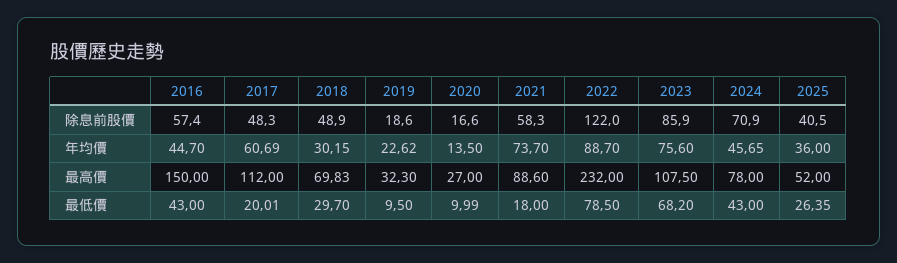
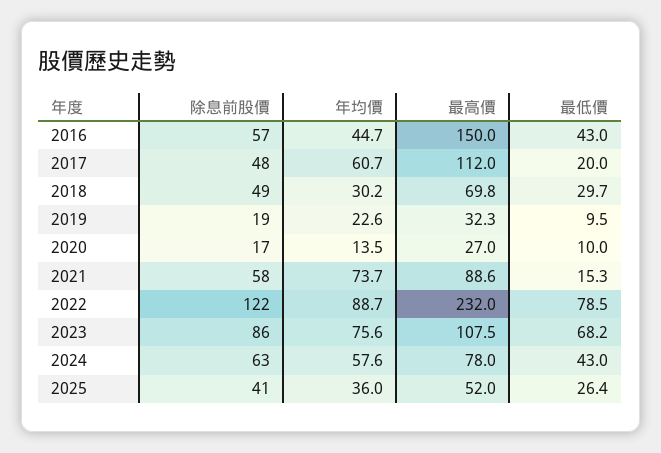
  {
    "2016": {
      "除息前股價": 57.4,
      "年均價": 44.7,
      "最高價": 150,
      "最低價": 43
    },
    "2017": {
      "除息前股價": 48.3,
      "年均價": 60.69,
      "最高價": 112,
      "最低價": 20.01
    },
    "2018": {
      "除息前股價": 48.9,
      "年均價": 30.15,
      "最高價": 69.83,
      "最低價": 29.7
    },
    "2019": {
      "除息前股價": 18.6,
      "年均價": 22.62,
      "最高價": 32.3,
      "最低價": 9.5
    },
    "2020": {
      "除息前股價": 16.6,
      "年均價": 13.5,
      "最高價": 27,
      "最低價": 9.99
    },
    "2021": {
      "除息前股價": 58.3,
      "年均價": 73.7,
      "最高價": 88.6,
-     "最低價": 18
+     "最低價": 15.3
    },
    "2022": {
      "除息前股價": 122,
      "年均價": 88.7,
      "最高價": 232,
      "最低價": 78.5
    },
    "2023": {
      "除息前股價": 85.9,
      "年均價": 75.6,
      "最高價": 107.5,
      "最低價": 68.2
    },
    "2024": {
-     "除息前股價": 70.9,
+     "除息前股價": 63,
-     "年均價": 45.65,
+     "年均價": 57.6,
      "最高價": 78,
      "最低價": 43
    },
    "2025": {
      "除息前股價": 40.5,
      "年均價": 36,
      "最高價": 52,
      "最低價": 26.35
    }
  }

